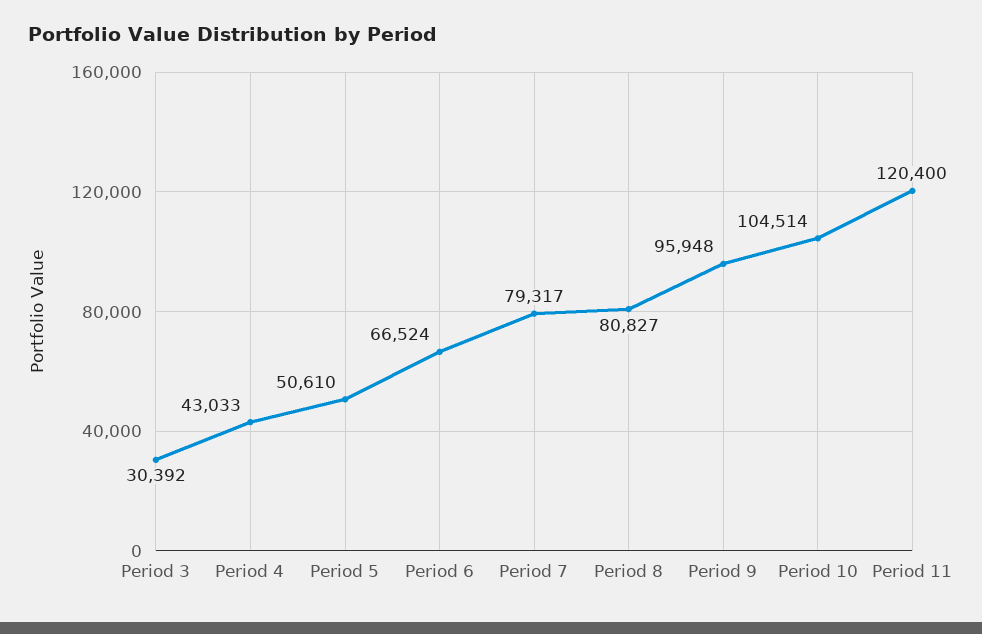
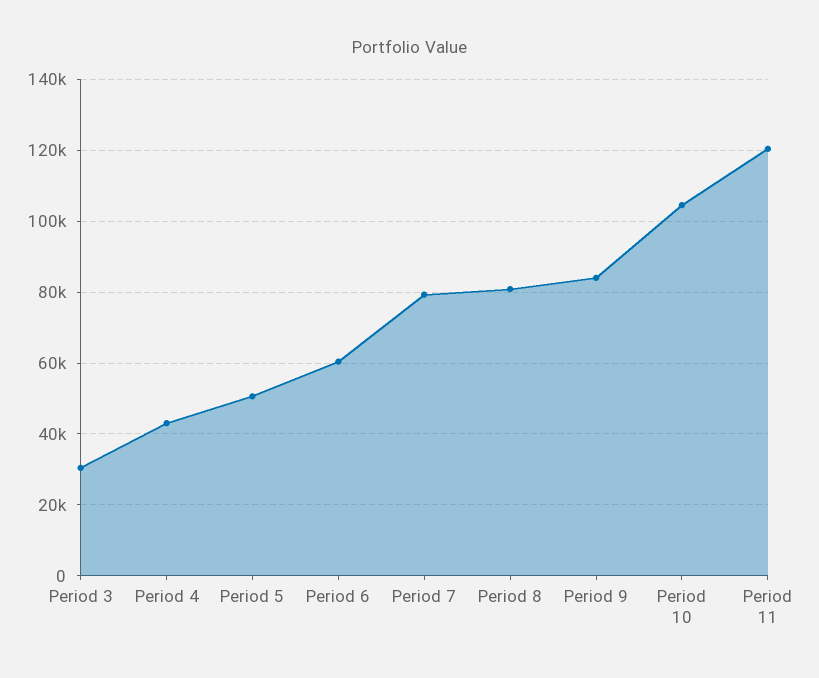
  {
    "Period 3": 30392,
    "Period 4": 43033,
    "Period 5": 50610,
-   "Period 6": 66524,
+   "Period 6": 60000,
    "Period 7": 79317,
    "Period 8": 80827,
-   "Period 9": 95948,
+   "Period 9": 84000,
    "Period 10": 104514,
    "Period 11": 120400
  }

